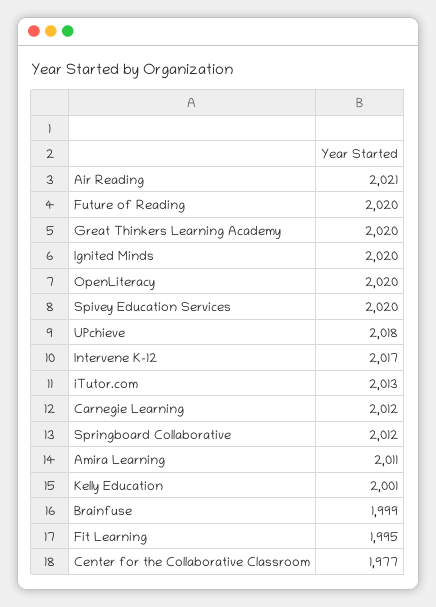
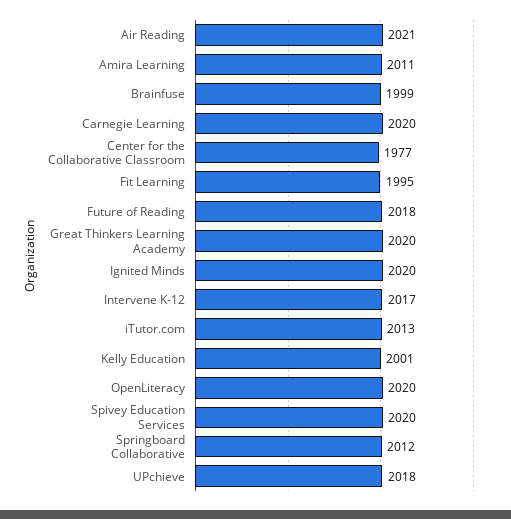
  {
    "Air Reading": 2021,
-   "Future of Reading": 2020,
+   "Future of Reading": 2018,
    "Great Thinkers Learning Academy": 2020,
    "Ignited Minds": 2020,
    "OpenLiteracy": 2020,
    "Spivey Education Services": 2020,
    "UPchieve": 2018,
    "Intervene K-12": 2017,
    "iTutor.com": 2013,
-   "Carnegie Learning": 2012,
+   "Carnegie Learning": 2020,
    "Springboard Collaborative": 2012,
    "Amira Learning": 2011,
    "Kelly Education": 2001,
    "Brainfuse": 1999,
    "Fit Learning": 1995,
    "Center for the Collaborative Classroom": 1977
  }

